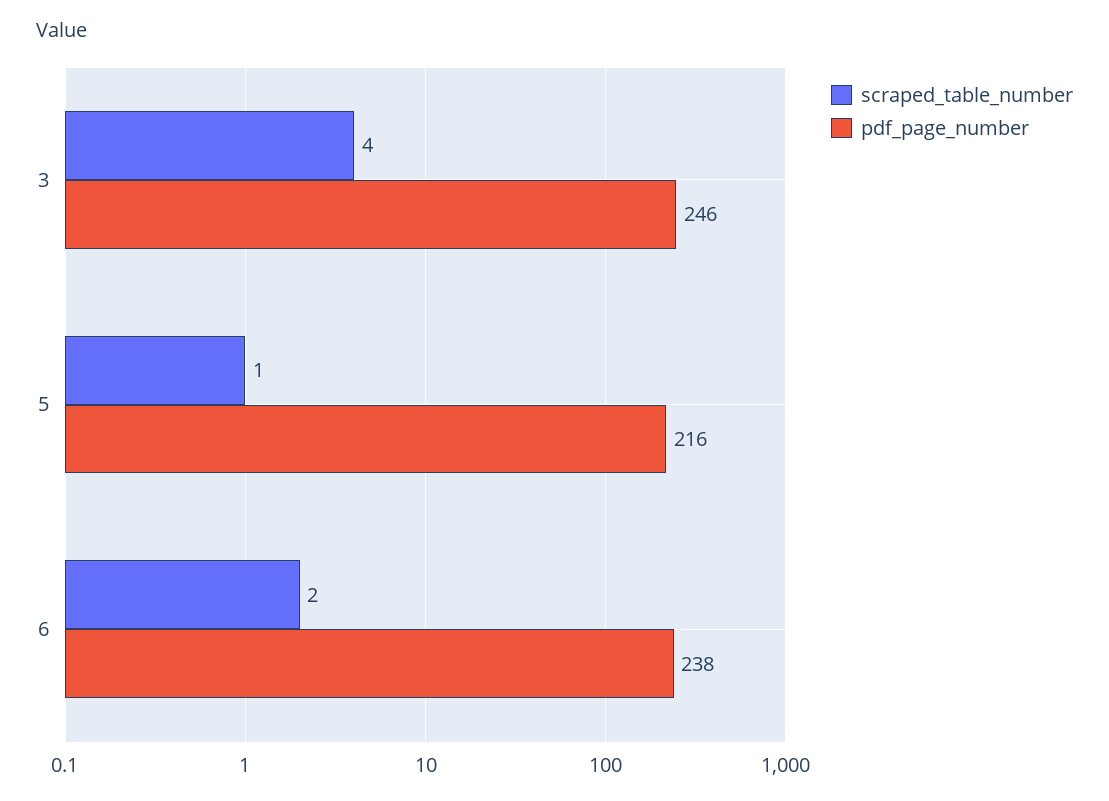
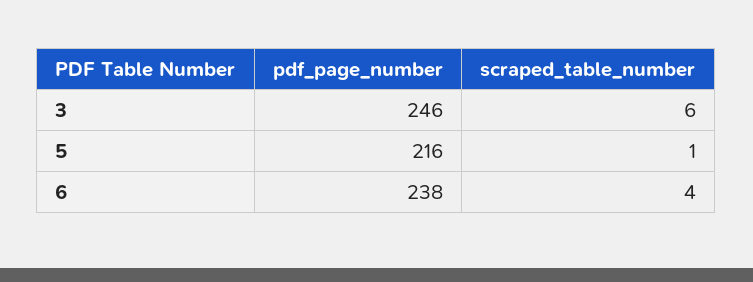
  {
    "scraped_table_number": {
-     "3": 4,
+     "3": 6,
      "5": 1,
-     "6": 2
+     "6": 4
    },
    "pdf_page_number": {
      "3": 246,
      "5": 216,
      "6": 238
    }
  }

